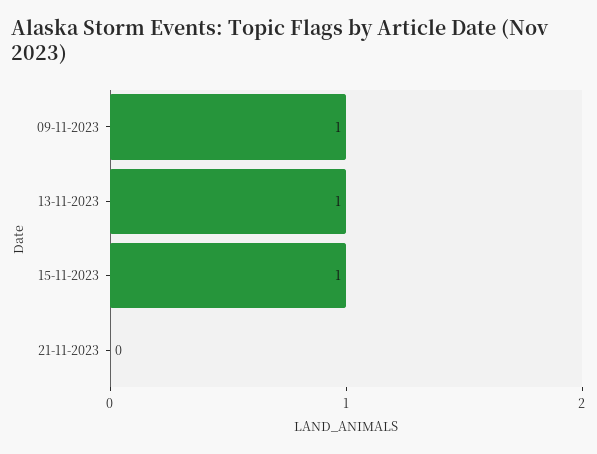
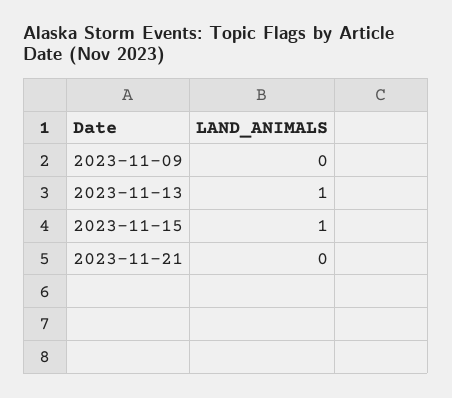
  {
-   "09-11-2023": 1,
+   "09-11-2023": 0,
    "13-11-2023": 1,
    "15-11-2023": 1,
    "21-11-2023": 0
  }

